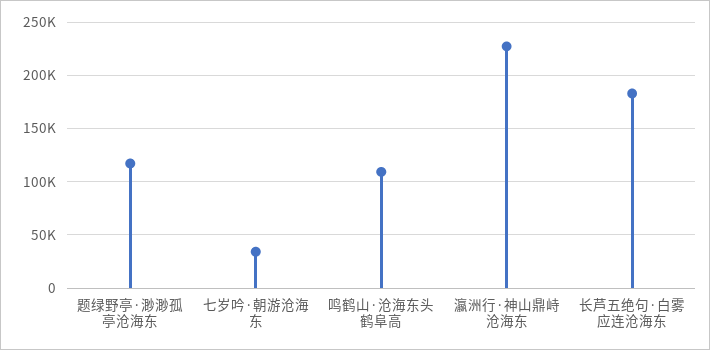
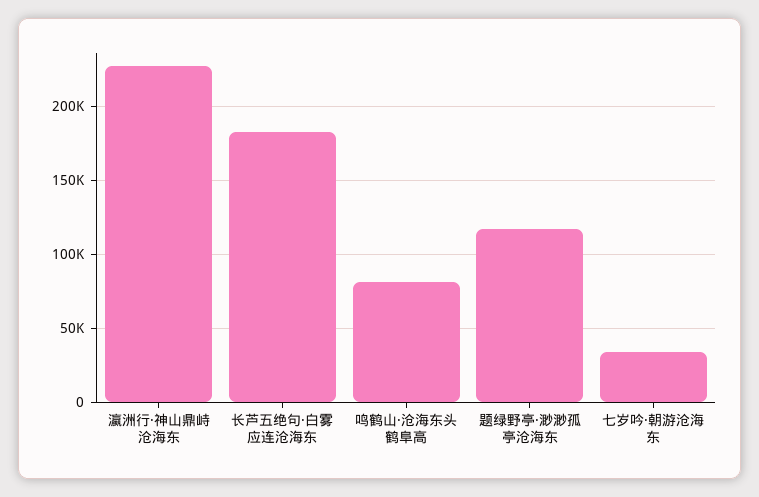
  {
    "题绿野亭·渺渺孤亭沧海东": 115000,
    "七岁吟·朝游沧海东": 35000,
-   "鸣鹤山·沧海东头鹤阜高": 110000,
+   "鸣鹤山·沧海东头鹤阜高": 80000,
    "瀛洲行·神山鼎峙沧海东": 225000,
    "长芦五绝句·白雾应连沧海东": 185000
  }

